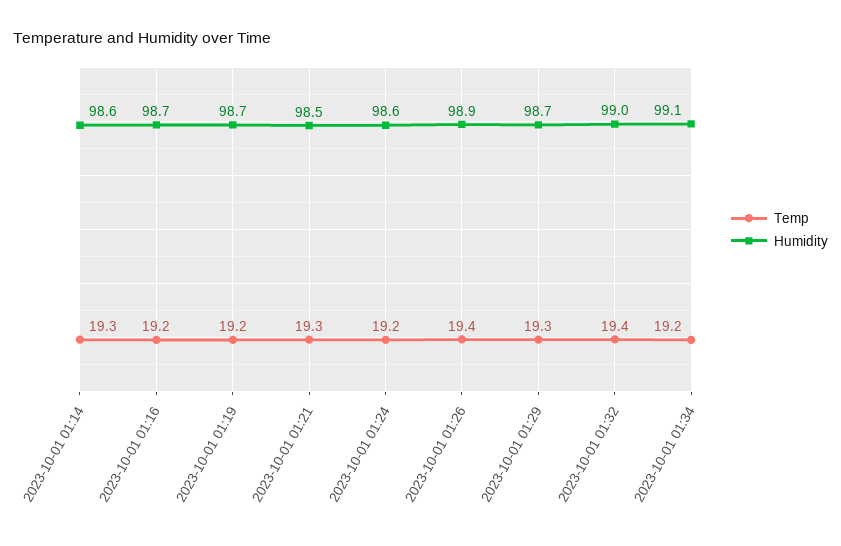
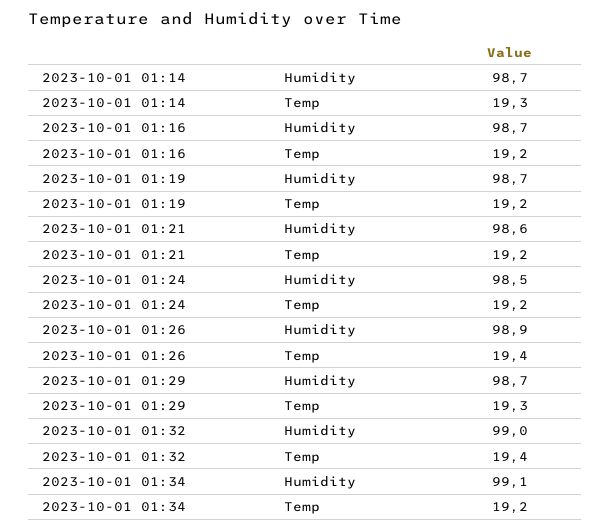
  {
    "Temp": {
      "2023-10-01 01:14": 19.3,
      "2023-10-01 01:16": 19.2,
      "2023-10-01 01:19": 19.2,
-     "2023-10-01 01:21": 19.3,
+     "2023-10-01 01:21": 19.2,
      "2023-10-01 01:24": 19.2,
      "2023-10-01 01:26": 19.4,
      "2023-10-01 01:29": 19.3,
      "2023-10-01 01:32": 19.4,
      "2023-10-01 01:34": 19.2
    },
    "Humidity": {
-     "2023-10-01 01:14": 98.6,
+     "2023-10-01 01:14": 98.7,
      "2023-10-01 01:16": 98.7,
      "2023-10-01 01:19": 98.7,
-     "2023-10-01 01:21": 98.5,
+     "2023-10-01 01:21": 98.6,
-     "2023-10-01 01:24": 98.6,
+     "2023-10-01 01:24": 98.5,
      "2023-10-01 01:26": 98.9,
      "2023-10-01 01:29": 98.7,
      "2023-10-01 01:32": 99,
      "2023-10-01 01:34": 99.1
    }
  }

